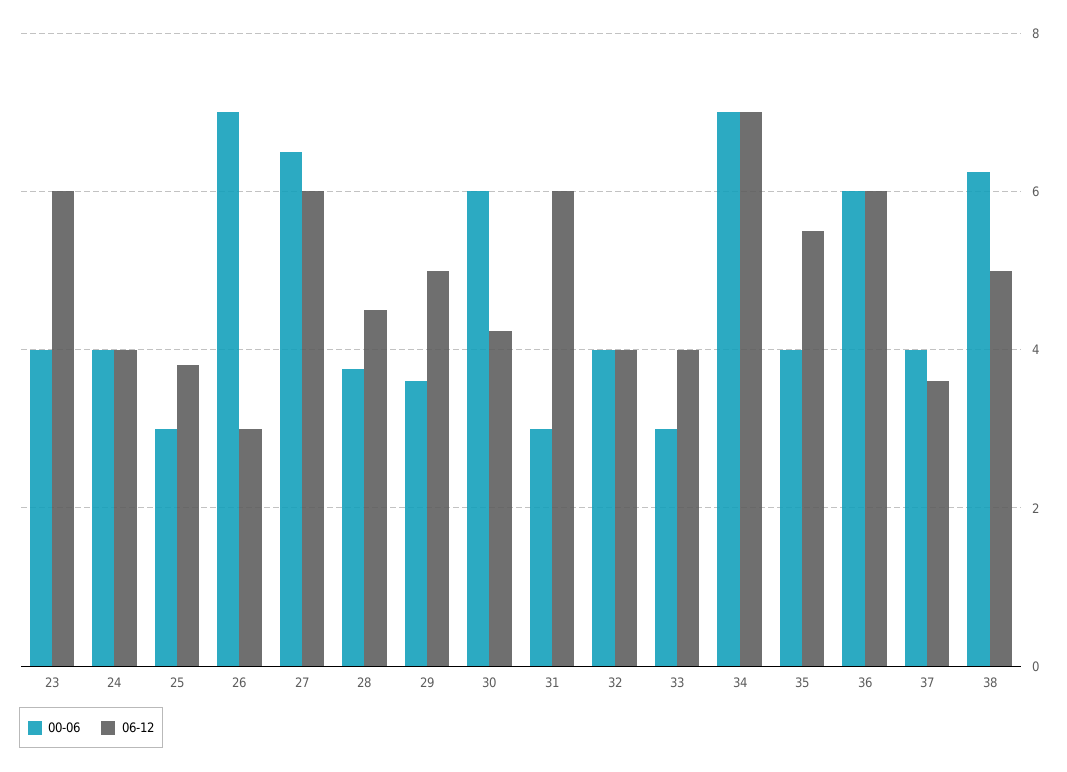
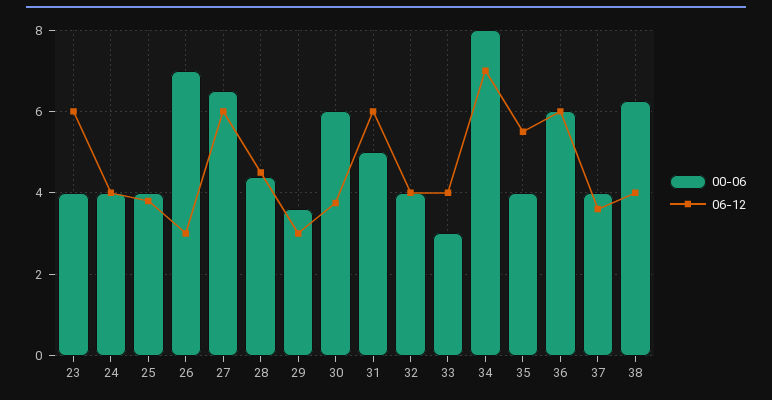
  {
    "00-06": {
      "23": 4,
      "24": 4,
-     "25": 3,
+     "25": 4,
      "26": 7,
      "27": 6.6,
-     "28": 3.8,
+     "28": 4.4,
      "29": 3.6,
      "30": 6,
-     "31": 3,
+     "31": 5,
      "32": 4,
      "33": 3,
-     "34": 7,
+     "34": 8,
      "35": 4,
      "36": 6,
      "37": 4,
      "38": 6.2
    },
    "06-12": {
      "23": 6,
      "24": 4,
      "25": 3.8,
      "26": 3,
      "27": 6,
      "28": 4.6,
-     "29": 5,
+     "29": 3,
-     "30": 4.2,
+     "30": 3.8,
      "31": 6,
      "32": 4,
      "33": 4,
      "34": 7,
      "35": 5.6,
      "36": 6,
      "37": 3.6,
-     "38": 5
+     "38": 4
    }
  }

